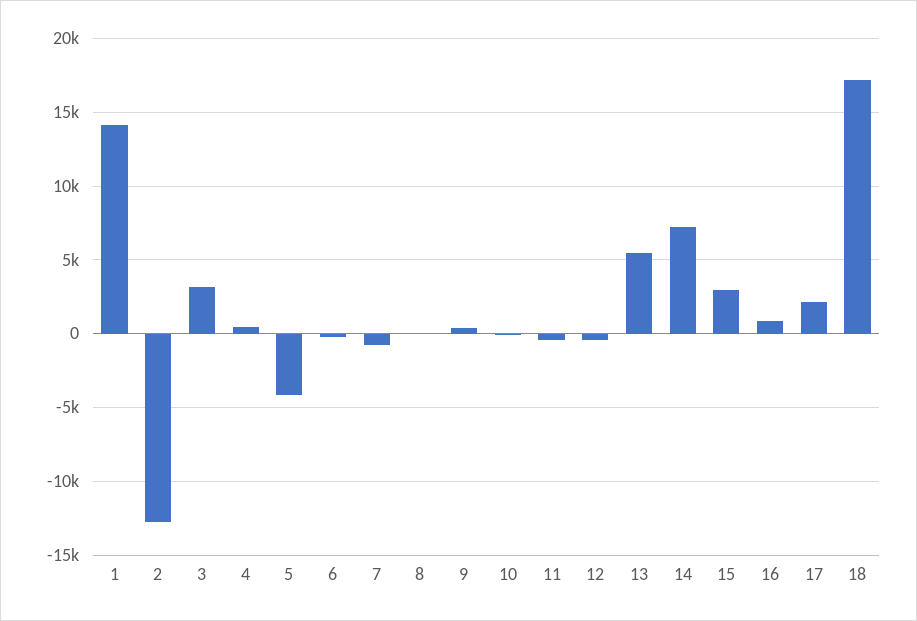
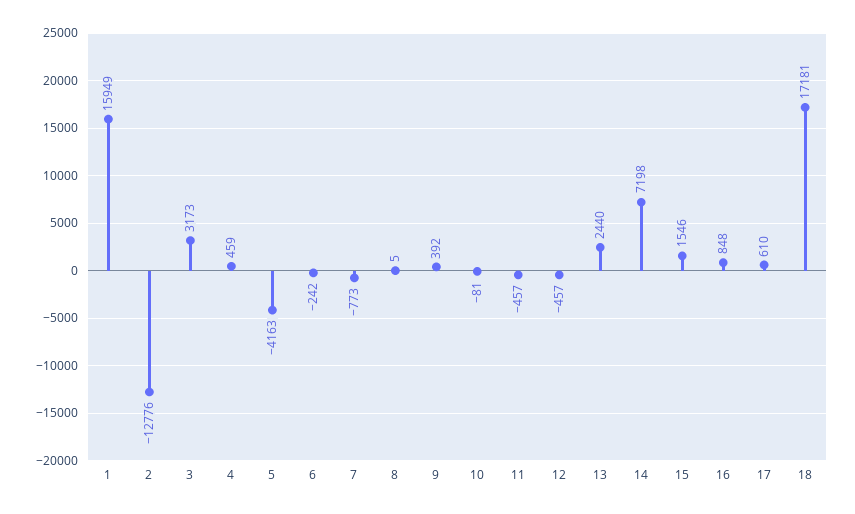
  {
-   "1": 14000,
+   "1": 15949,
    "2": -12776,
    "3": 3173,
    "4": 459,
    "5": -4163,
    "6": -242,
    "7": -773,
    "8": 5,
    "9": 392,
    "10": -81,
    "11": -457,
    "12": -457,
-   "13": 5500,
+   "13": 2440,
    "14": 7198,
-   "15": 3000,
+   "15": 1546,
    "16": 848,
-   "17": 2000,
+   "17": 610,
    "18": 17181
  }

